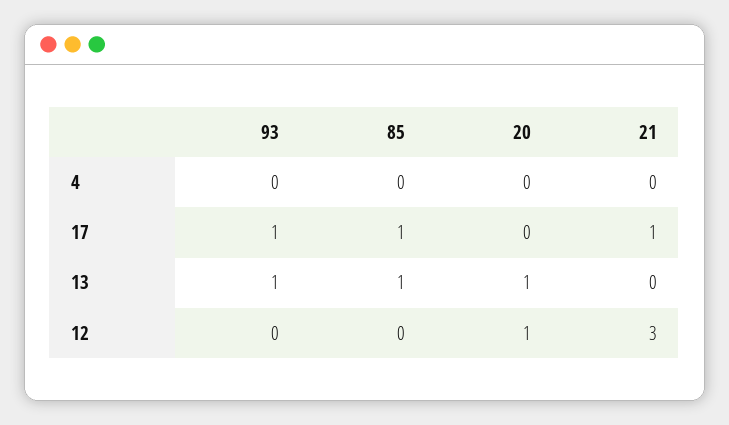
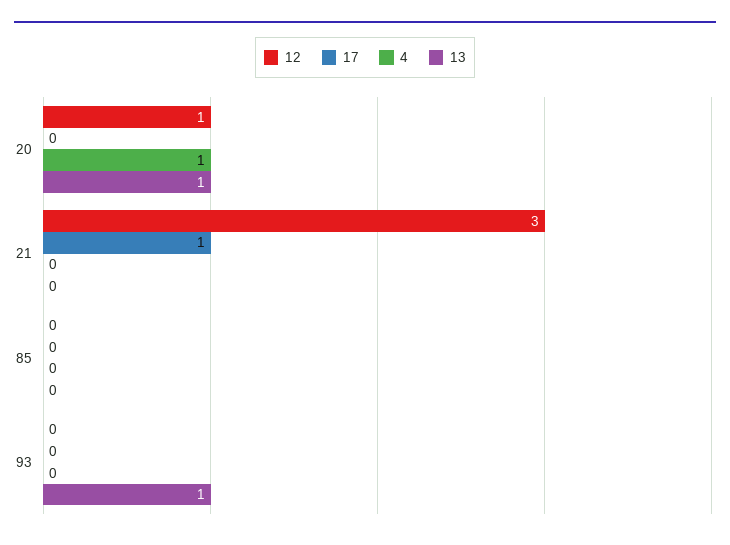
  {
    "4": {
      "93": 0,
      "85": 0,
-     "20": 0,
+     "20": 1,
      "21": 0
    },
    "17": {
-     "93": 1,
+     "93": 0,
-     "85": 1,
+     "85": 0,
      "20": 0,
      "21": 1
    },
    "13": {
      "93": 1,
-     "85": 1,
+     "85": 0,
      "20": 1,
      "21": 0
    },
    "12": {
      "93": 0,
      "85": 0,
      "20": 1,
      "21": 3
    }
  }

